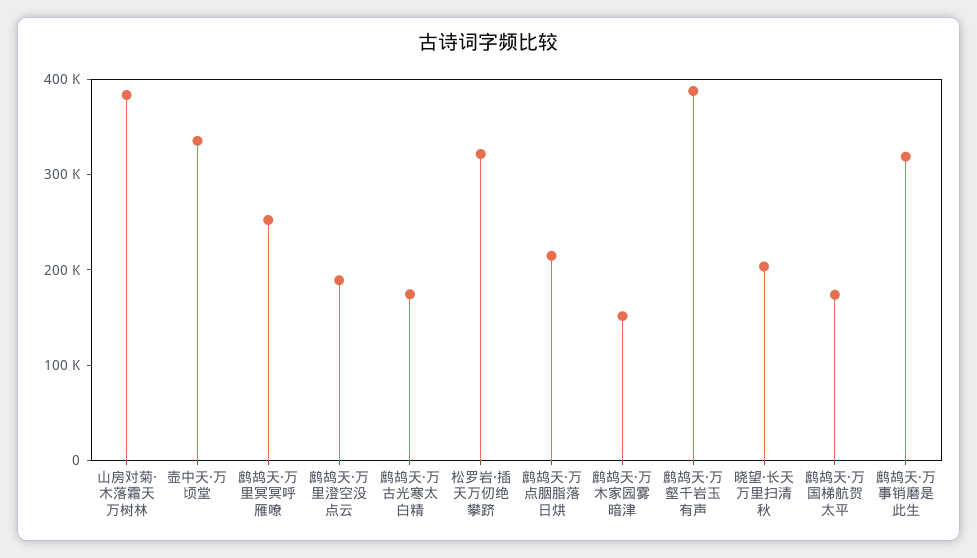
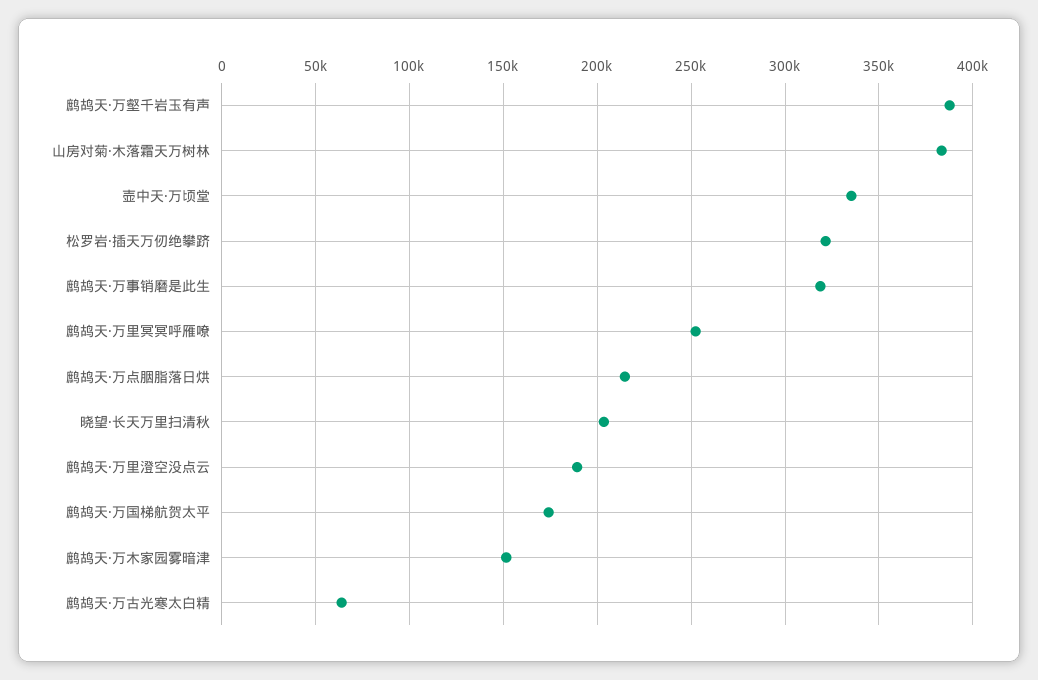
  {
    "山房对菊·木落霜天万树林": 385000,
    "壶中天·万顷堂": 335000,
    "鹧鸪天·万里冥冥呼雁嘹": 250000,
    "鹧鸪天·万里澄空没点云": 190000,
-   "鹧鸪天·万古光寒太白精": 180000,
+   "鹧鸪天·万古光寒太白精": 65000,
    "松罗岩·插天万仞绝攀跻": 320000,
    "鹧鸪天·万点胭脂落日烘": 215000,
    "鹧鸪天·万木家园雾暗津": 150000,
    "鹧鸪天·万壑千岩玉有声": 390000,
    "晓望·长天万里扫清秋": 205000,
    "鹧鸪天·万国梯航贺太平": 175000,
    "鹧鸪天·万事销磨是此生": 320000
  }

